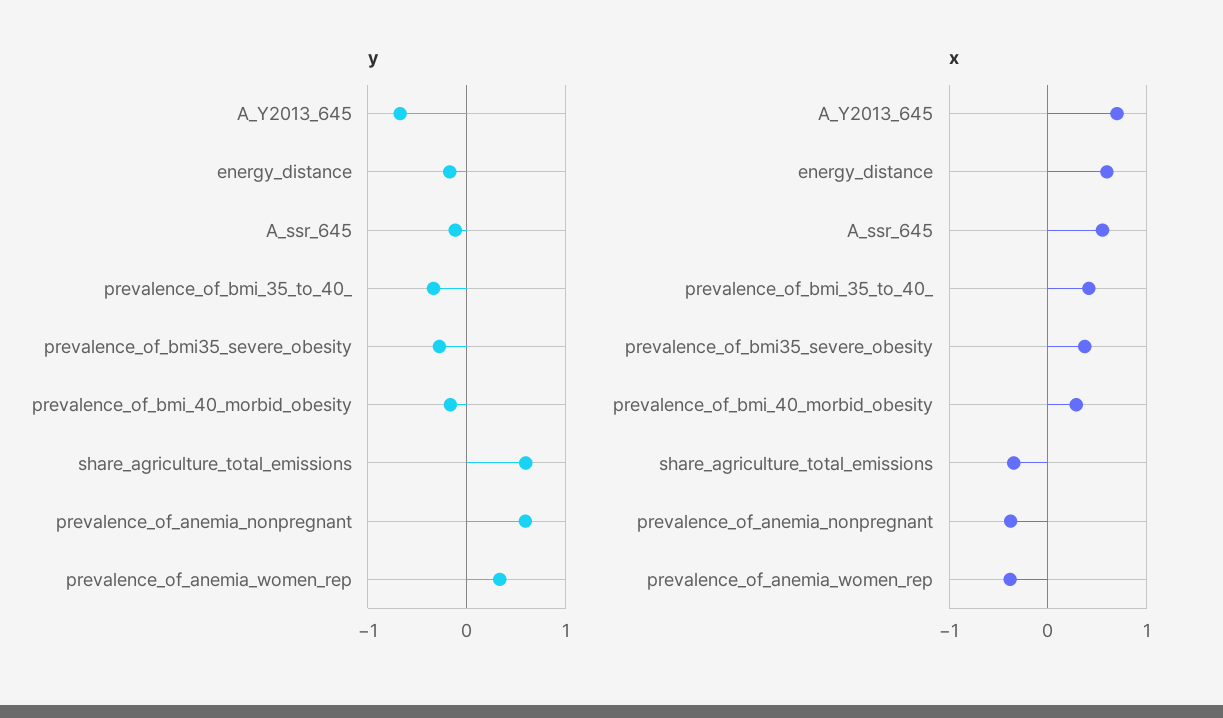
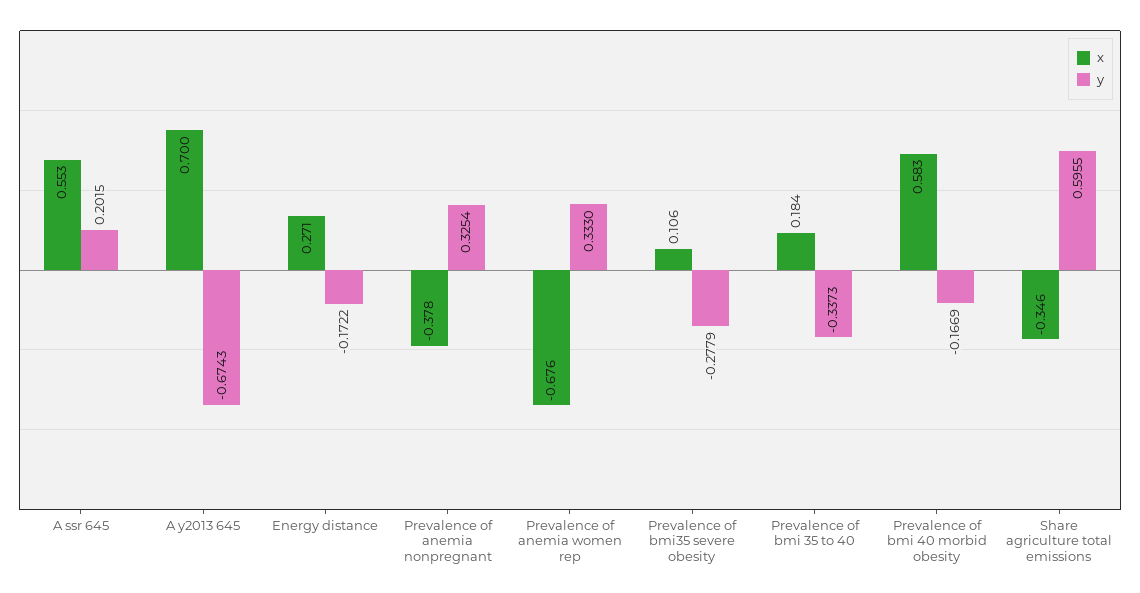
  {
    "y": {
      "A_Y2013_645": -0.6743,
      "energy_distance": -0.1722,
-     "A_ssr_645": -0.1,
+     "A_ssr_645": 0.2015,
      "prevalence_of_bmi_35_to_40_": -0.3373,
      "prevalence_of_bmi35_severe_obesity": -0.2779,
      "prevalence_of_bmi_40_morbid_obesity": -0.1669,
      "share_agriculture_total_emissions": 0.5955,
-     "prevalence_of_anemia_nonpregnant": 0.6,
+     "prevalence_of_anemia_nonpregnant": 0.3254,
      "prevalence_of_anemia_women_rep": 0.333
    },
    "x": {
      "A_Y2013_645": 0.7,
-     "energy_distance": 0.6,
+     "energy_distance": 0.271,
      "A_ssr_645": 0.553,
-     "prevalence_of_bmi_35_to_40_": 0.4,
+     "prevalence_of_bmi_35_to_40_": 0.184,
-     "prevalence_of_bmi35_severe_obesity": 0.4,
+     "prevalence_of_bmi35_severe_obesity": 0.106,
-     "prevalence_of_bmi_40_morbid_obesity": 0.3,
+     "prevalence_of_bmi_40_morbid_obesity": 0.583,
      "share_agriculture_total_emissions": -0.346,
      "prevalence_of_anemia_nonpregnant": -0.378,
-     "prevalence_of_anemia_women_rep": -0.4
+     "prevalence_of_anemia_women_rep": -0.676
    }
  }

